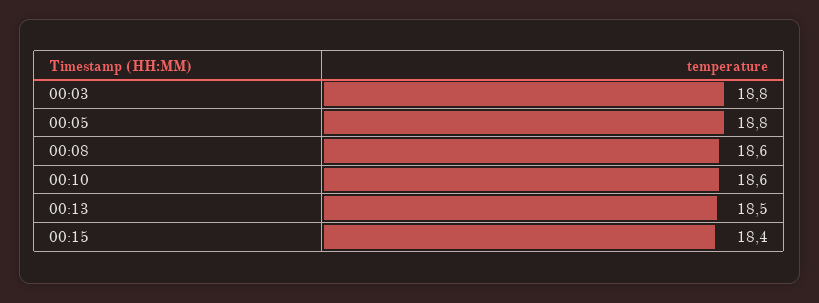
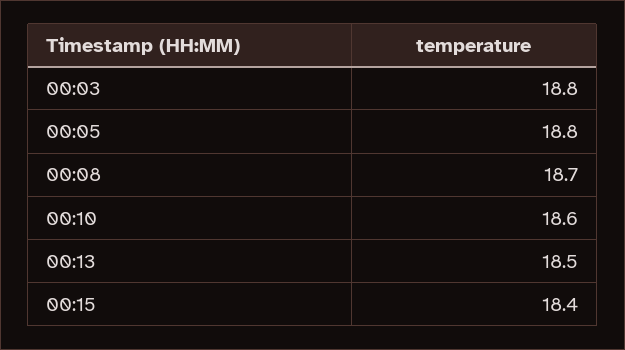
  {
    "00:03": 18.8,
    "00:05": 18.8,
-   "00:08": 18.6,
+   "00:08": 18.7,
    "00:10": 18.6,
    "00:13": 18.5,
    "00:15": 18.4
  }

